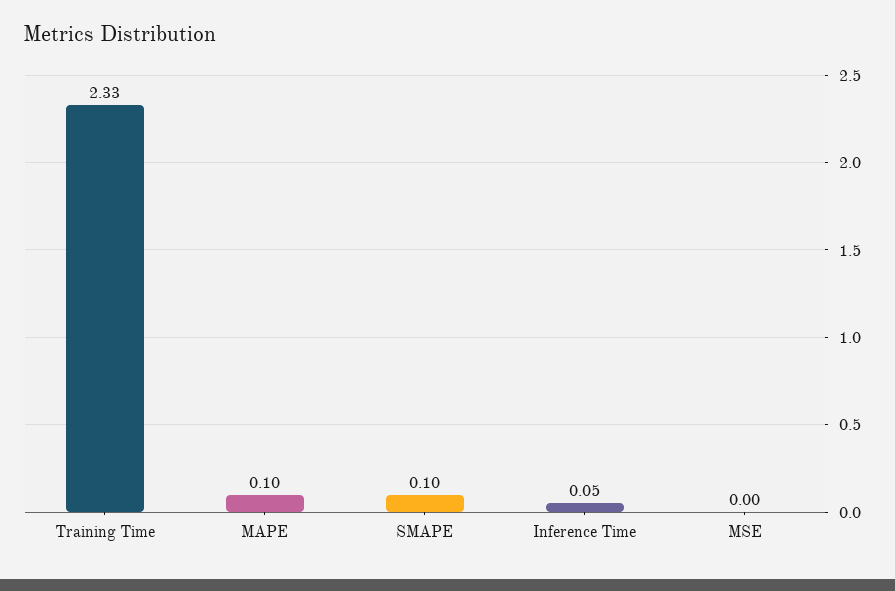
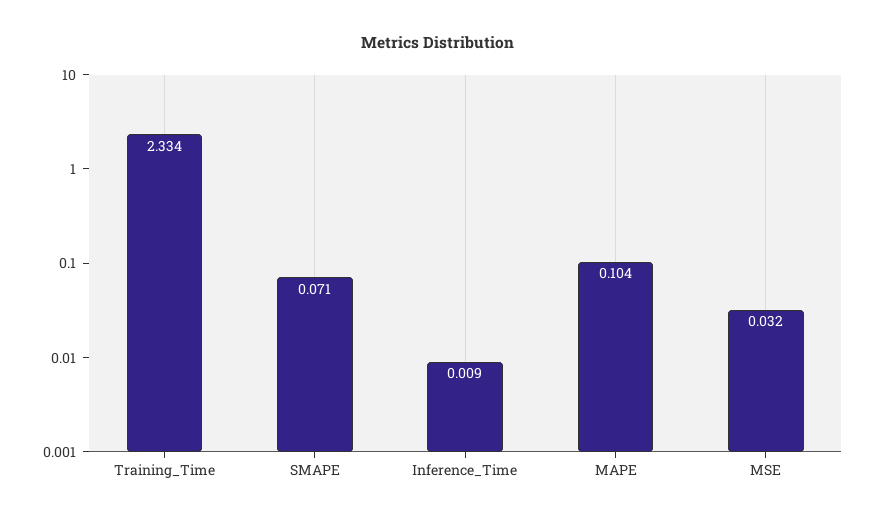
  {
    "Training Time": 2.334,
    "MAPE": 0.104,
-   "SMAPE": 0.1,
+   "SMAPE": 0.071,
-   "Inference Time": 0.05,
+   "Inference Time": 0.009,
-   "MSE": 0
+   "MSE": 0.032
  }

